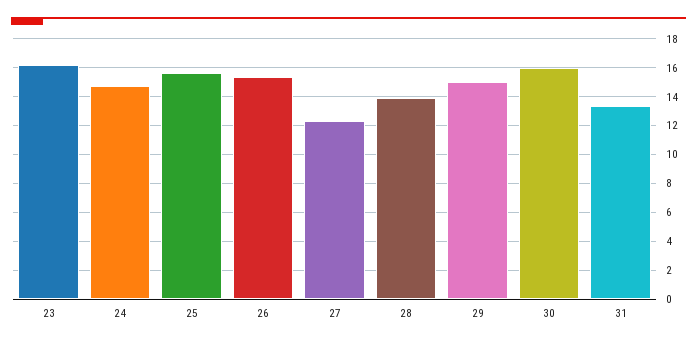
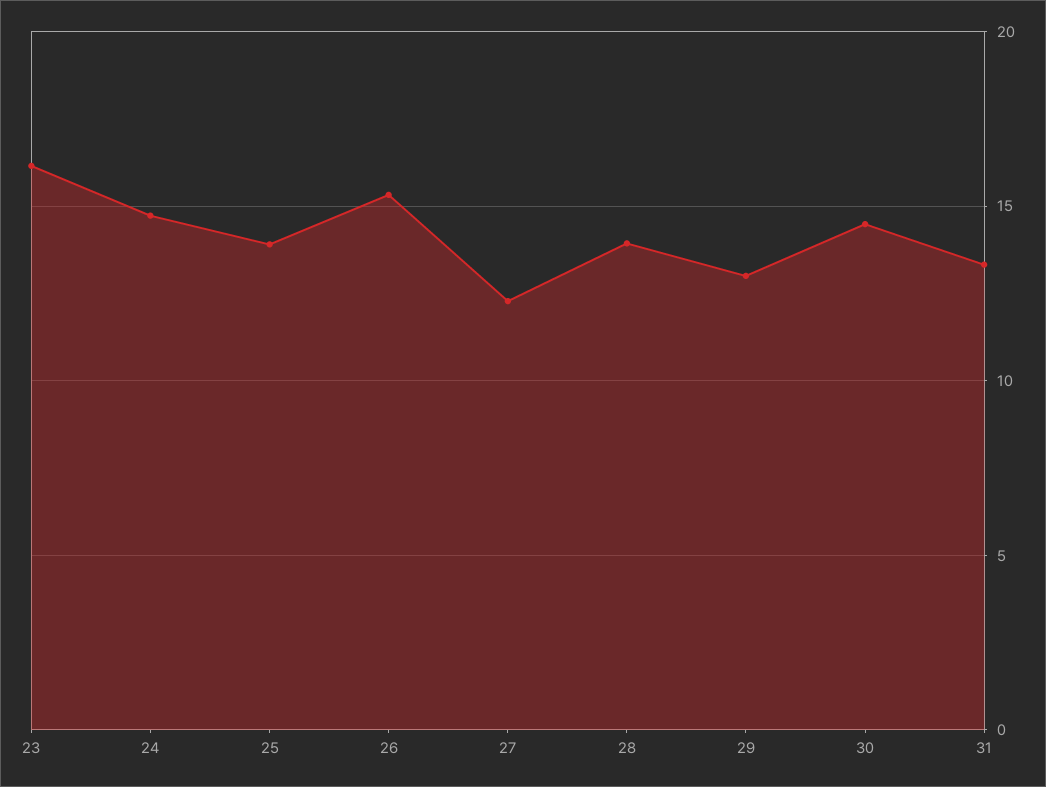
  {
    "23": 16,
    "24": 14.5,
-   "25": 15.5,
+   "25": 14,
    "26": 15.5,
    "27": 12.5,
    "28": 14,
-   "29": 15,
+   "29": 13,
-   "30": 16,
+   "30": 14.5,
    "31": 13.5
  }

